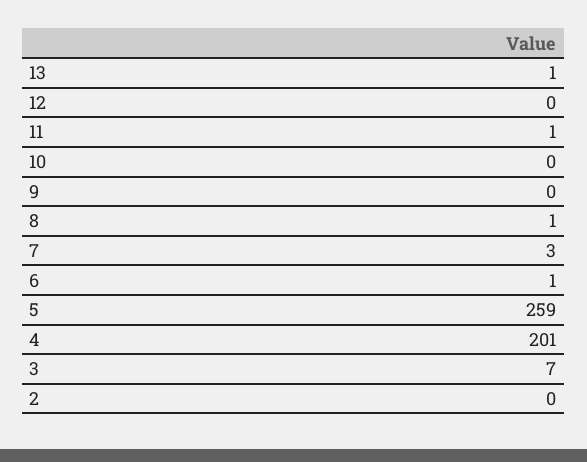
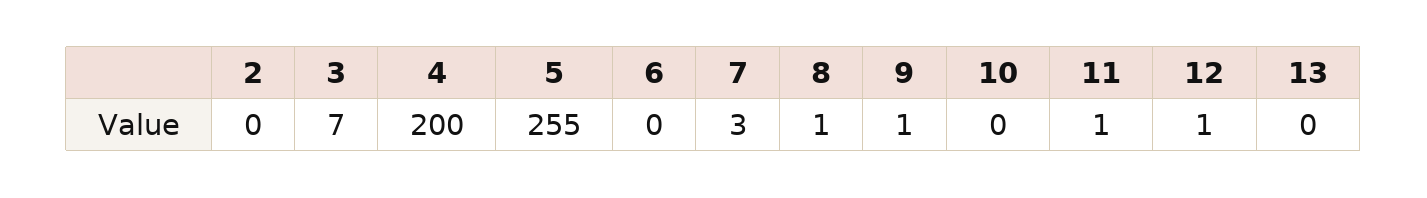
  {
-   "13": 1,
+   "13": 0,
-   "12": 0,
+   "12": 1,
    "11": 1,
    "10": 0,
-   "9": 0,
+   "9": 1,
    "8": 1,
    "7": 3,
-   "6": 1,
+   "6": 0,
-   "5": 259,
+   "5": 255,
-   "4": 201,
+   "4": 200,
    "3": 7,
    "2": 0
  }

